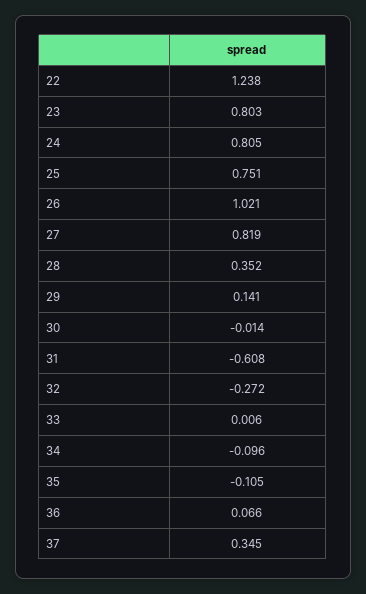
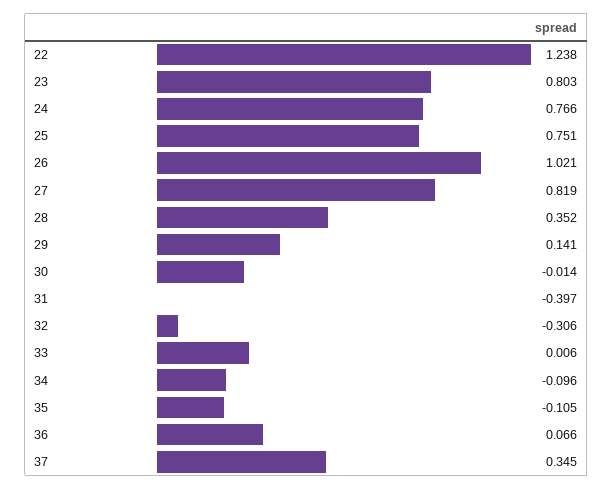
  {
    "22": 1.238,
    "23": 0.803,
-   "24": 0.805,
+   "24": 0.766,
    "25": 0.751,
    "26": 1.021,
    "27": 0.819,
    "28": 0.352,
    "29": 0.141,
    "30": -0.014,
-   "31": -0.608,
+   "31": -0.397,
-   "32": -0.272,
+   "32": -0.306,
    "33": 0.006,
    "34": -0.096,
    "35": -0.105,
    "36": 0.066,
    "37": 0.345
  }

